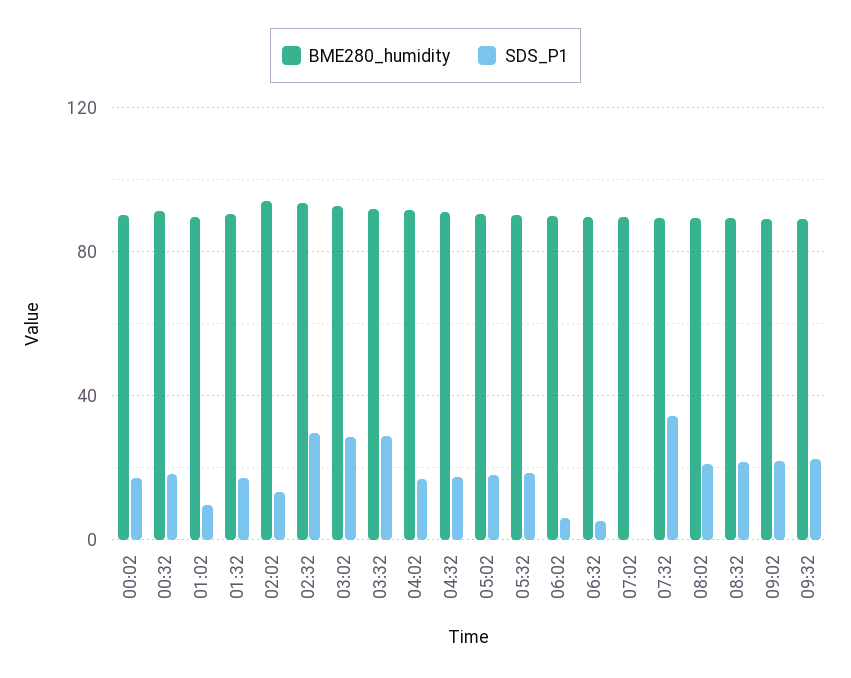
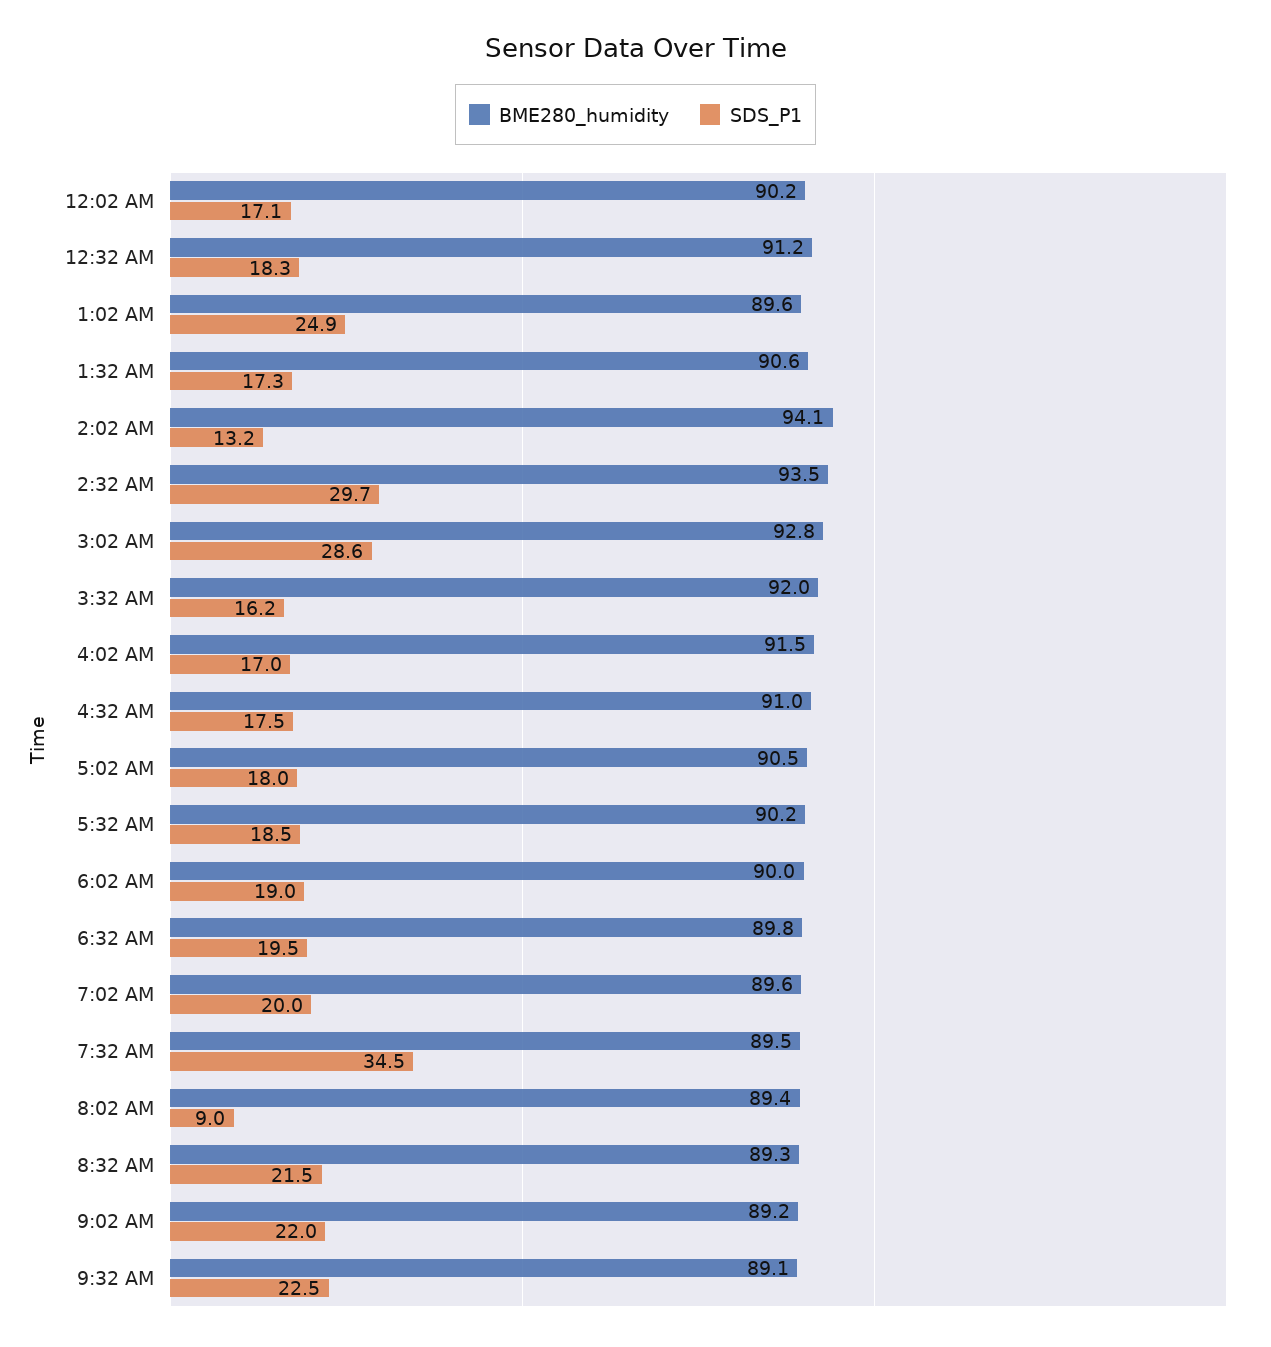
  {
    "BME280_humidity": {
      "00:02": 90.2,
      "00:32": 91.2,
      "01:02": 89.6,
      "01:32": 90.6,
      "02:02": 94.1,
      "02:32": 93.5,
      "03:02": 92.8,
      "03:32": 92,
      "04:02": 91.5,
      "04:32": 91,
      "05:02": 90.5,
      "05:32": 90.2,
      "06:02": 90,
      "06:32": 89.8,
      "07:02": 89.6,
      "07:32": 89.5,
      "08:02": 89.4,
      "08:32": 89.3,
      "09:02": 89.2,
      "09:32": 89.1
    },
    "SDS_P1": {
      "00:02": 17.1,
      "00:32": 18.3,
-     "01:02": 10,
+     "01:02": 24.9,
      "01:32": 17.3,
      "02:02": 13.2,
      "02:32": 29.7,
      "03:02": 28.6,
-     "03:32": 30,
+     "03:32": 16.2,
      "04:02": 17,
      "04:32": 17.5,
      "05:02": 18,
      "05:32": 18.5,
-     "06:02": 5,
+     "06:02": 19,
-     "06:32": 5,
+     "06:32": 19.5,
-     "07:02": 0,
+     "07:02": 20,
      "07:32": 34.5,
-     "08:02": 20,
+     "08:02": 9,
      "08:32": 21.5,
      "09:02": 22,
      "09:32": 22.5
    }
  }

